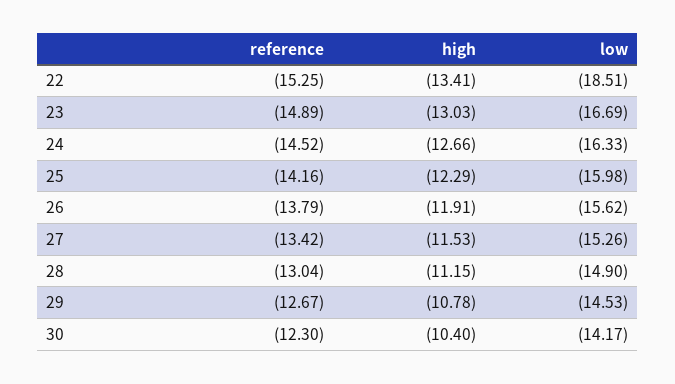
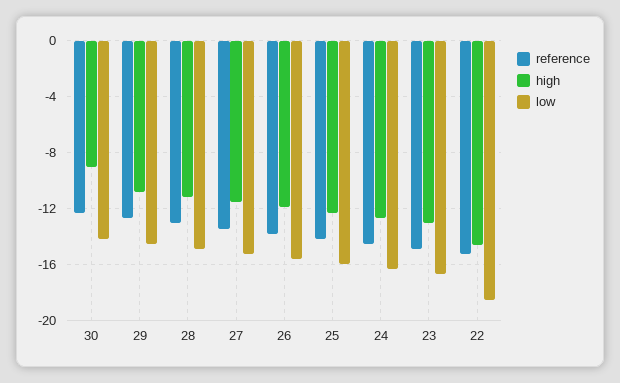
  {
    "reference": {
      "22": -15.25,
      "23": -14.89,
      "24": -14.52,
      "25": -14.16,
      "26": -13.79,
      "27": -13.42,
      "28": -13.04,
      "29": -12.67,
      "30": -12.3
    },
    "high": {
-     "22": -13.41,
+     "22": -14.5,
      "23": -13.03,
      "24": -12.66,
      "25": -12.29,
      "26": -11.91,
      "27": -11.53,
      "28": -11.15,
      "29": -10.78,
-     "30": -10.4
+     "30": -9
    },
    "low": {
      "22": -18.51,
      "23": -16.69,
      "24": -16.33,
      "25": -15.98,
      "26": -15.62,
      "27": -15.26,
      "28": -14.9,
      "29": -14.53,
      "30": -14.17
    }
  }

